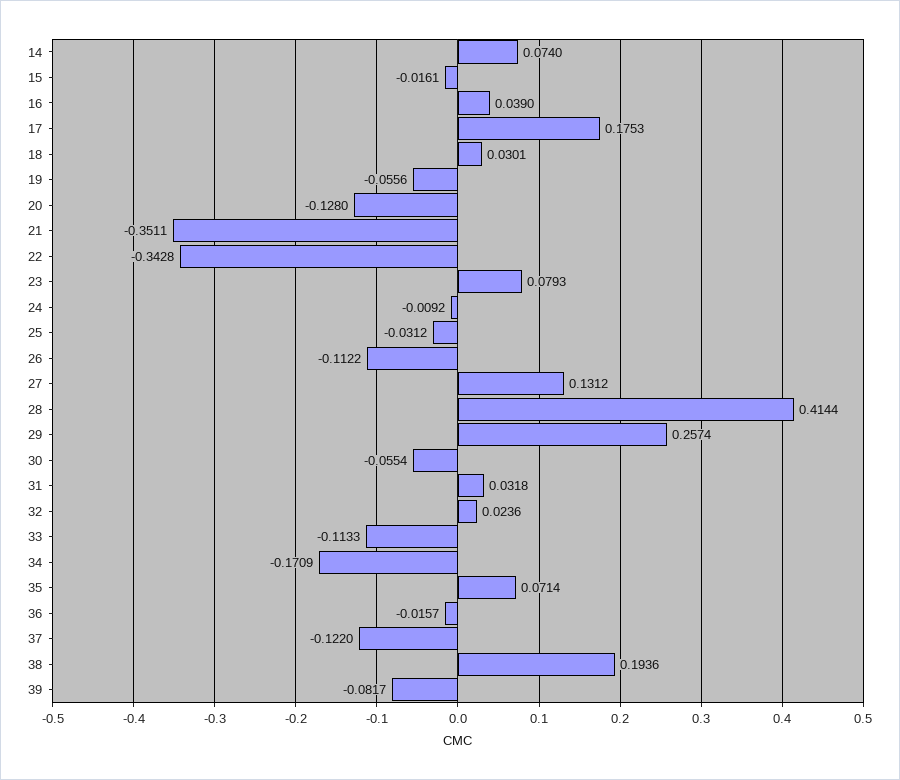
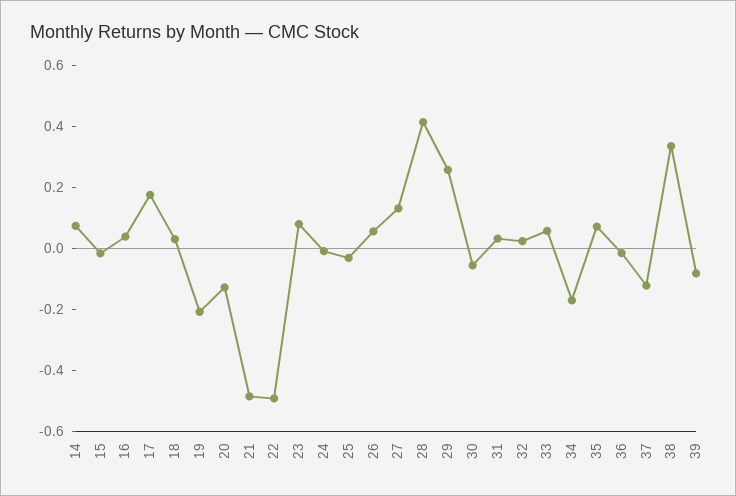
  {
    "14": 0.074,
    "15": -0.0161,
    "16": 0.039,
    "17": 0.1753,
    "18": 0.0301,
-   "19": -0.0556,
+   "19": -0.2,
    "20": -0.128,
-   "21": -0.3511,
+   "21": -0.5,
-   "22": -0.3428,
+   "22": -0.5,
    "23": 0.0793,
    "24": -0.0092,
    "25": -0.0312,
-   "26": -0.1122,
+   "26": 0.05,
    "27": 0.1312,
    "28": 0.4144,
    "29": 0.2574,
    "30": -0.0554,
    "31": 0.0318,
    "32": 0.0236,
-   "33": -0.1133,
+   "33": 0.05,
    "34": -0.1709,
    "35": 0.0714,
    "36": -0.0157,
    "37": -0.122,
-   "38": 0.1936,
+   "38": 0.35,
    "39": -0.0817
  }

